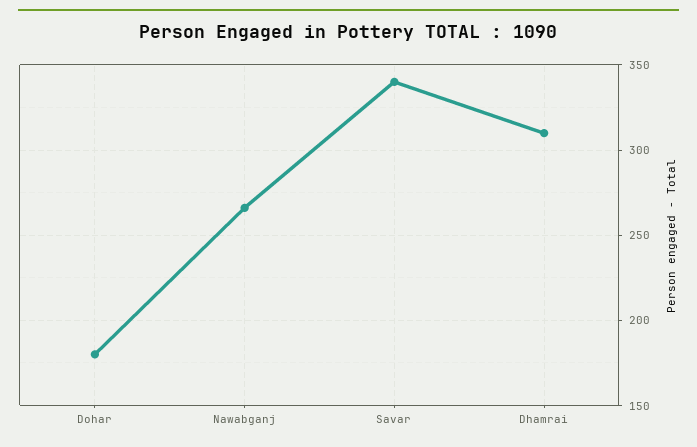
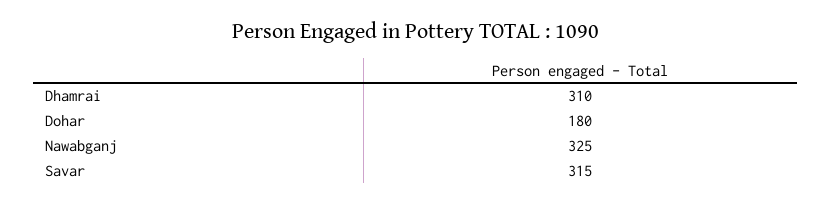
  {
    "Dohar": 180,
-   "Nawabganj": 265,
+   "Nawabganj": 325,
-   "Savar": 340,
+   "Savar": 315,
    "Dhamrai": 310
  }

